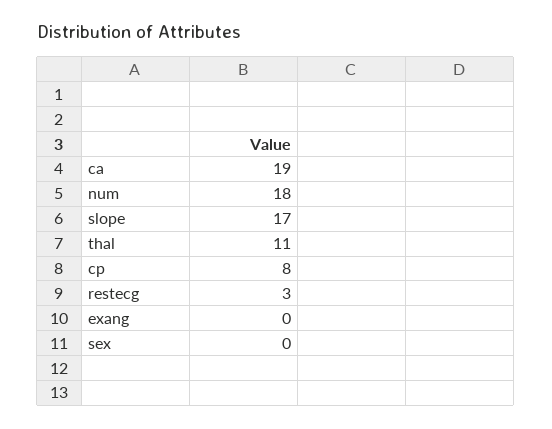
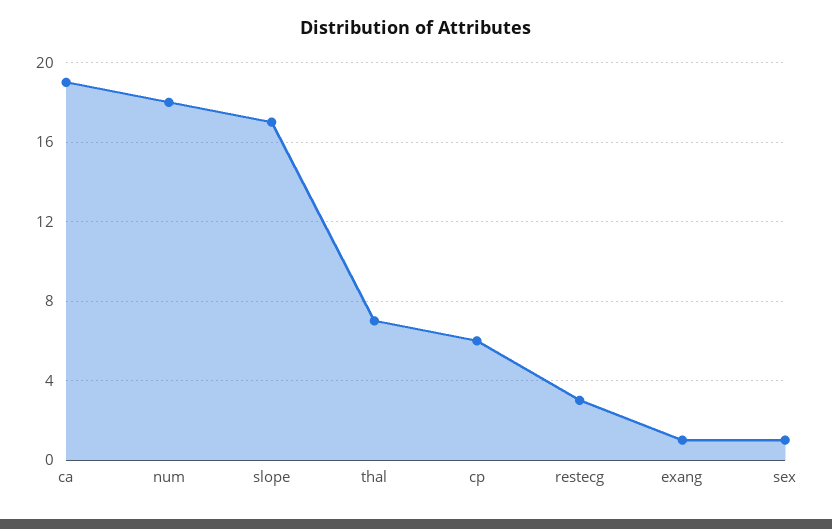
  {
    "ca": 19,
    "num": 18,
    "slope": 17,
-   "thal": 11,
+   "thal": 7,
-   "cp": 8,
+   "cp": 6,
    "restecg": 3,
-   "exang": 0,
+   "exang": 1,
-   "sex": 0
+   "sex": 1
  }

